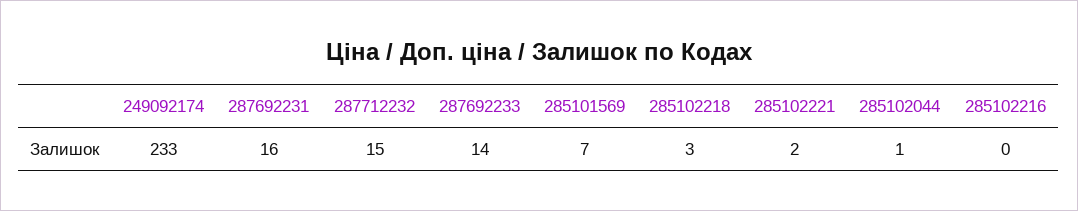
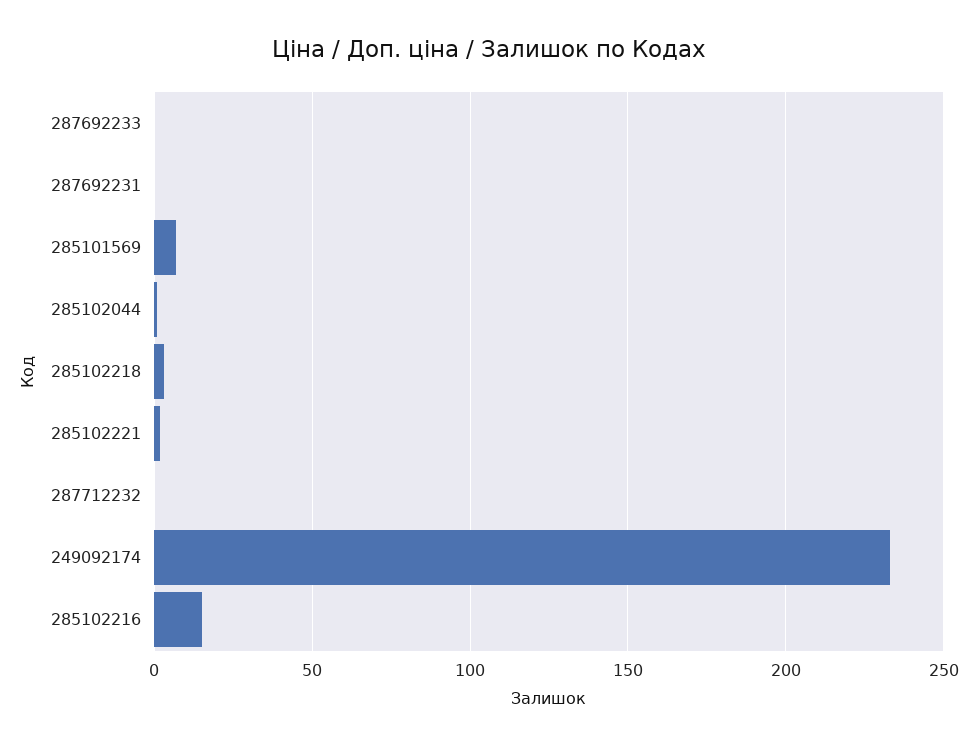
  {
    "249092174": 233,
-   "287692231": 16,
+   "287692231": 0,
-   "287712232": 15,
+   "287712232": 0,
-   "287692233": 14,
+   "287692233": 0,
    "285101569": 7,
    "285102218": 3,
    "285102221": 2,
    "285102044": 1,
-   "285102216": 0
+   "285102216": 15
  }

